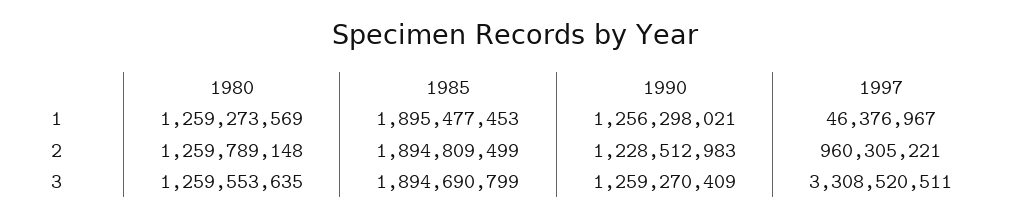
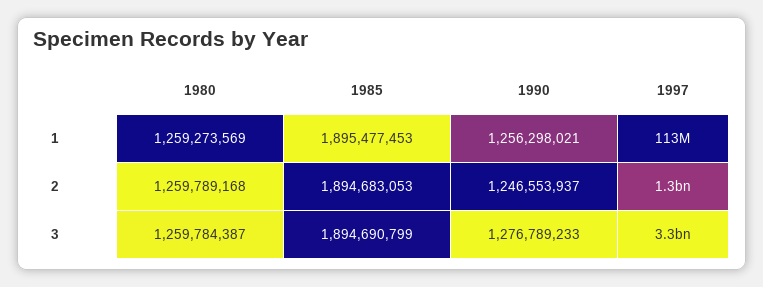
  {
    "1980": {
      "1": 1259273569,
-     "2": 1259789148,
+     "2": 1259789168,
-     "3": 1259553635
+     "3": 1259784387
    },
    "1985": {
      "1": 1895477453,
-     "2": 1894809499,
+     "2": 1894683053,
      "3": 1894690799
    },
    "1990": {
      "1": 1256298021,
-     "2": 1228512983,
+     "2": 1246553937,
-     "3": 1259270409
+     "3": 1276789233
    },
    "1997": {
-     "1": 46376967,
+     "1": 113000000,
-     "2": 960305221,
+     "2": 1300000000,
      "3": 3308520511
    }
  }

